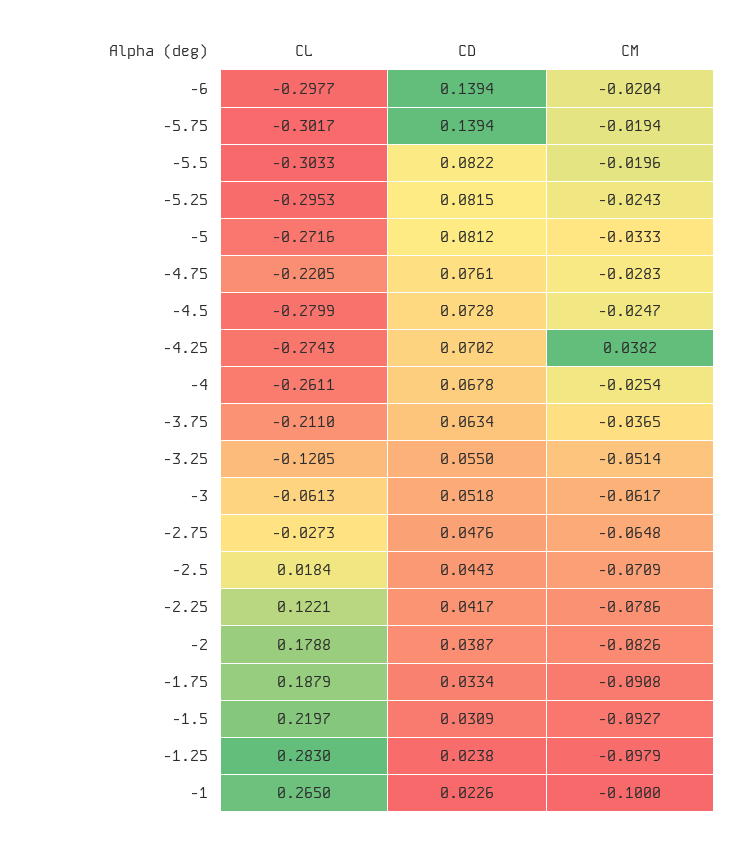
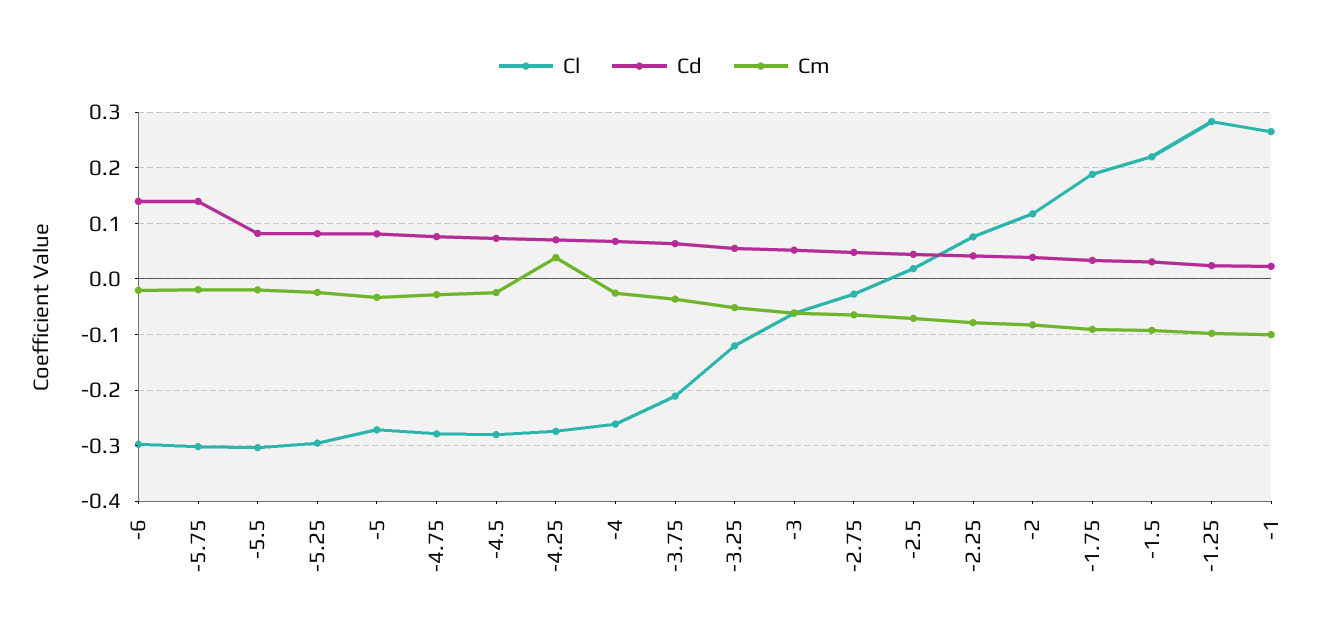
  {
    "CL": {
      "-6": -0.2977,
      "-5.75": -0.3017,
      "-5.5": -0.3033,
      "-5.25": -0.2953,
      "-5": -0.2716,
-     "-4.75": -0.2205,
+     "-4.75": -0.28,
      "-4.5": -0.2799,
      "-4.25": -0.2743,
      "-4": -0.2611,
      "-3.75": -0.211,
      "-3.25": -0.1205,
      "-3": -0.0613,
      "-2.75": -0.0273,
      "-2.5": 0.0184,
-     "-2.25": 0.1221,
+     "-2.25": 0.08,
-     "-2": 0.1788,
+     "-2": 0.12,
      "-1.75": 0.1879,
      "-1.5": 0.2197,
      "-1.25": 0.283,
      "-1": 0.265
    },
    "CD": {
      "-6": 0.1394,
      "-5.75": 0.1394,
      "-5.5": 0.0822,
      "-5.25": 0.0815,
      "-5": 0.0812,
      "-4.75": 0.0761,
      "-4.5": 0.0728,
      "-4.25": 0.0702,
      "-4": 0.0678,
      "-3.75": 0.0634,
      "-3.25": 0.055,
      "-3": 0.0518,
      "-2.75": 0.0476,
      "-2.5": 0.0443,
      "-2.25": 0.0417,
      "-2": 0.0387,
      "-1.75": 0.0334,
      "-1.5": 0.0309,
      "-1.25": 0.0238,
      "-1": 0.0226
    },
    "CM": {
      "-6": -0.0204,
      "-5.75": -0.0194,
      "-5.5": -0.0196,
      "-5.25": -0.0243,
      "-5": -0.0333,
      "-4.75": -0.0283,
      "-4.5": -0.0247,
      "-4.25": 0.0382,
      "-4": -0.0254,
      "-3.75": -0.0365,
      "-3.25": -0.0514,
      "-3": -0.0617,
      "-2.75": -0.0648,
      "-2.5": -0.0709,
      "-2.25": -0.0786,
      "-2": -0.0826,
      "-1.75": -0.0908,
      "-1.5": -0.0927,
      "-1.25": -0.0979,
      "-1": -0.1
    }
  }

